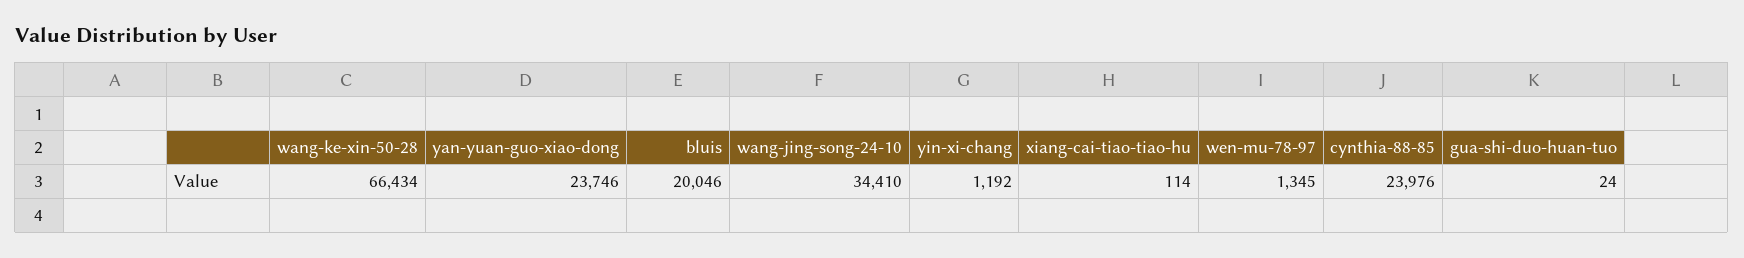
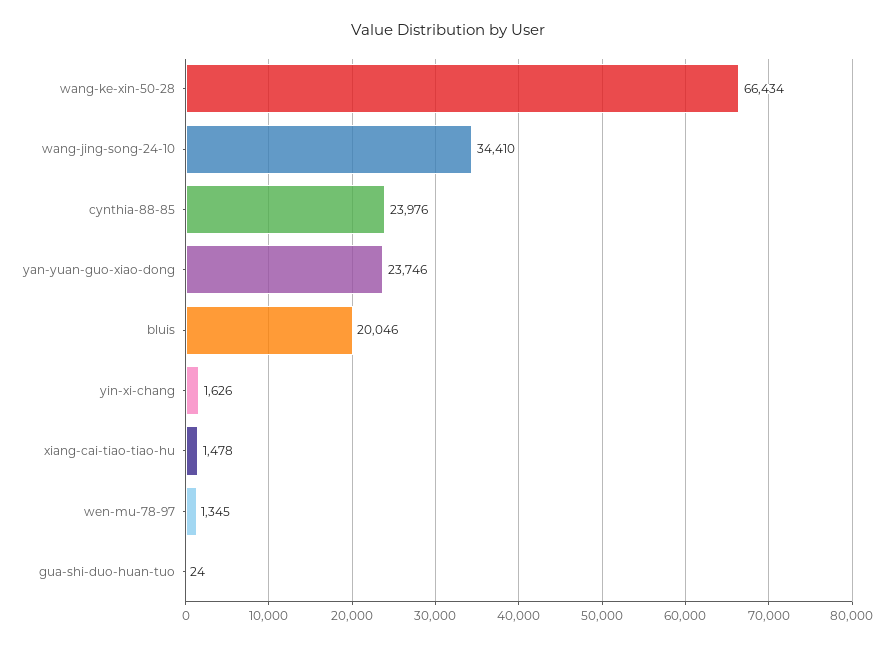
  {
    "wang-ke-xin-50-28": 66434,
    "yan-yuan-guo-xiao-dong": 23746,
    "bluis": 20046,
    "wang-jing-song-24-10": 34410,
-   "yin-xi-chang": 1192,
+   "yin-xi-chang": 1626,
-   "xiang-cai-tiao-tiao-hu": 114,
+   "xiang-cai-tiao-tiao-hu": 1478,
    "wen-mu-78-97": 1345,
    "cynthia-88-85": 23976,
    "gua-shi-duo-huan-tuo": 24
  }

